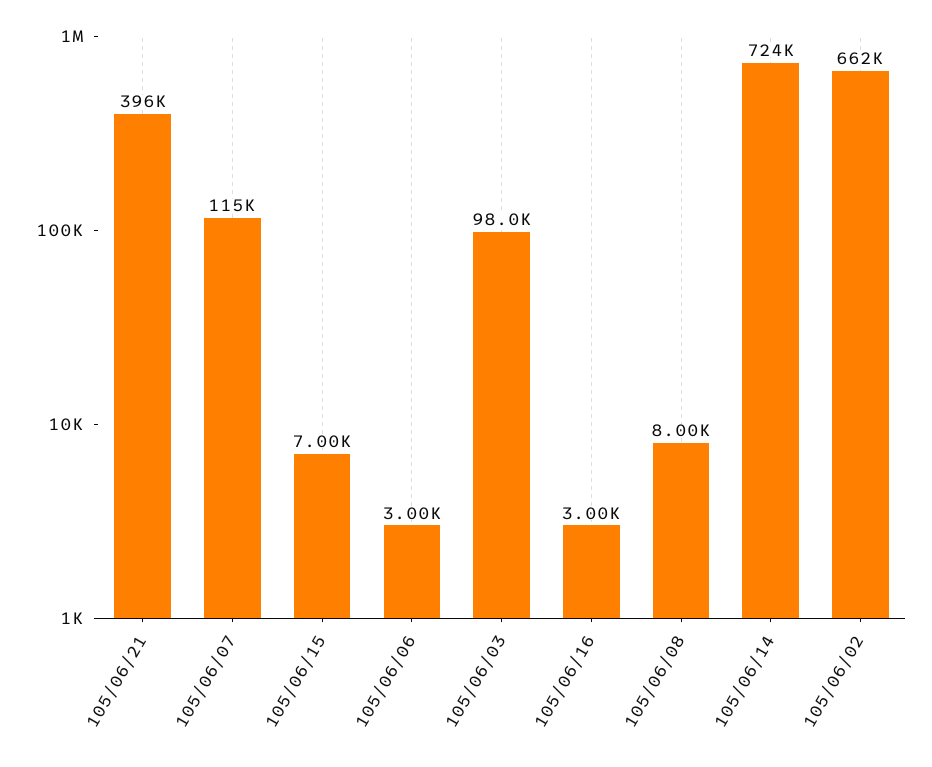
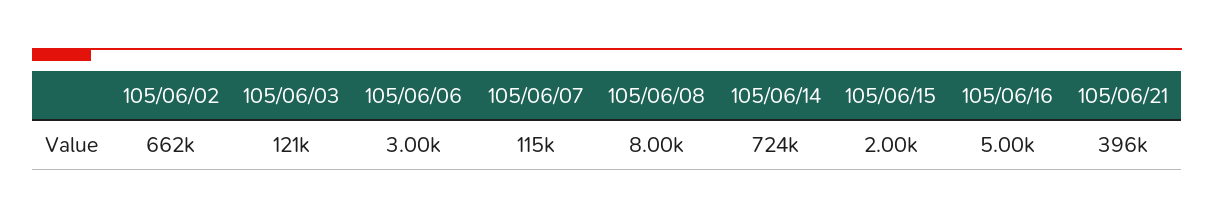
  {
    "105/06/21": 396000,
    "105/06/07": 115000,
-   "105/06/15": 7000,
+   "105/06/15": 2000,
    "105/06/06": 3000,
-   "105/06/03": 98000,
+   "105/06/03": 121000,
-   "105/06/16": 3000,
+   "105/06/16": 5000,
    "105/06/08": 8000,
    "105/06/14": 724000,
    "105/06/02": 662000
  }

